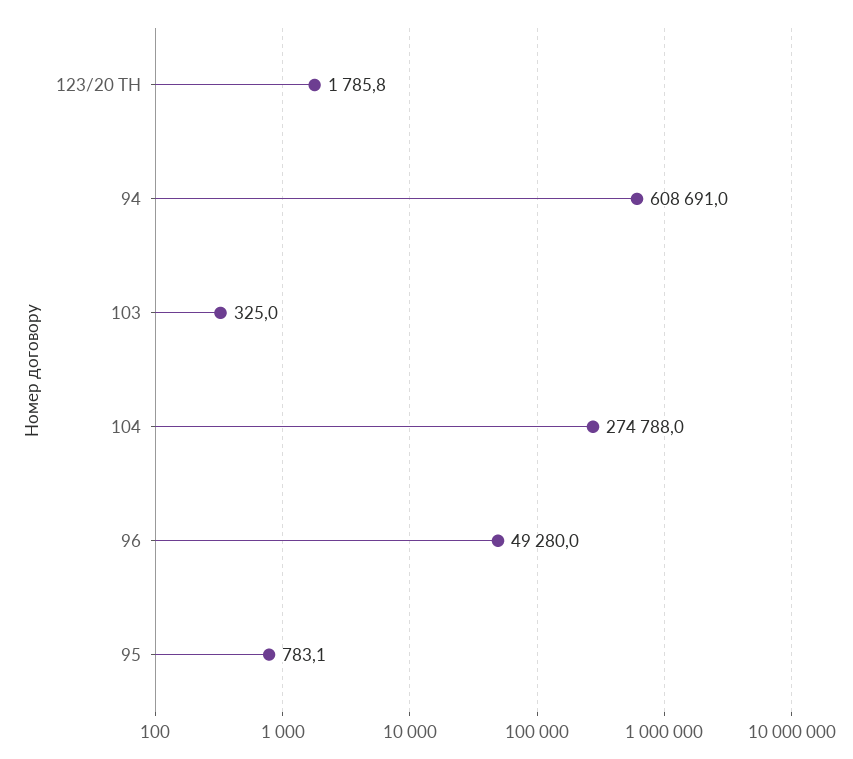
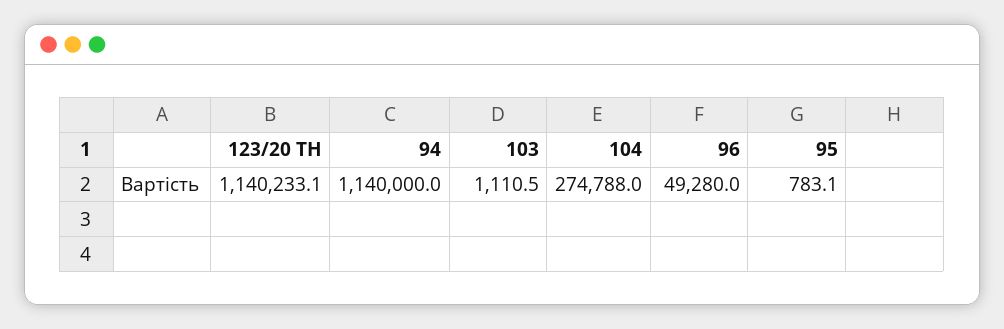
  {
-   "123/20 ТН": 1785.8,
+   "123/20 ТН": 1140233.1,
-   "94": 608691,
+   "94": 1140000,
-   "103": 325,
+   "103": 1110.5,
    "104": 274788,
    "96": 49280,
    "95": 783.1
  }

